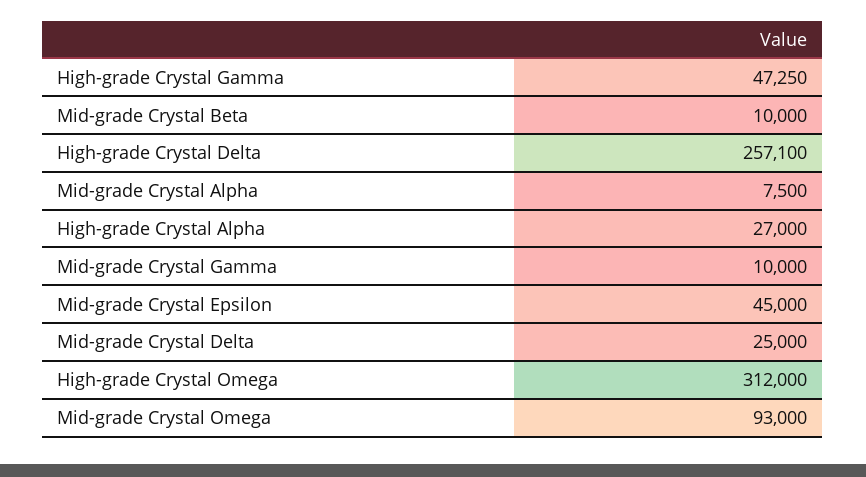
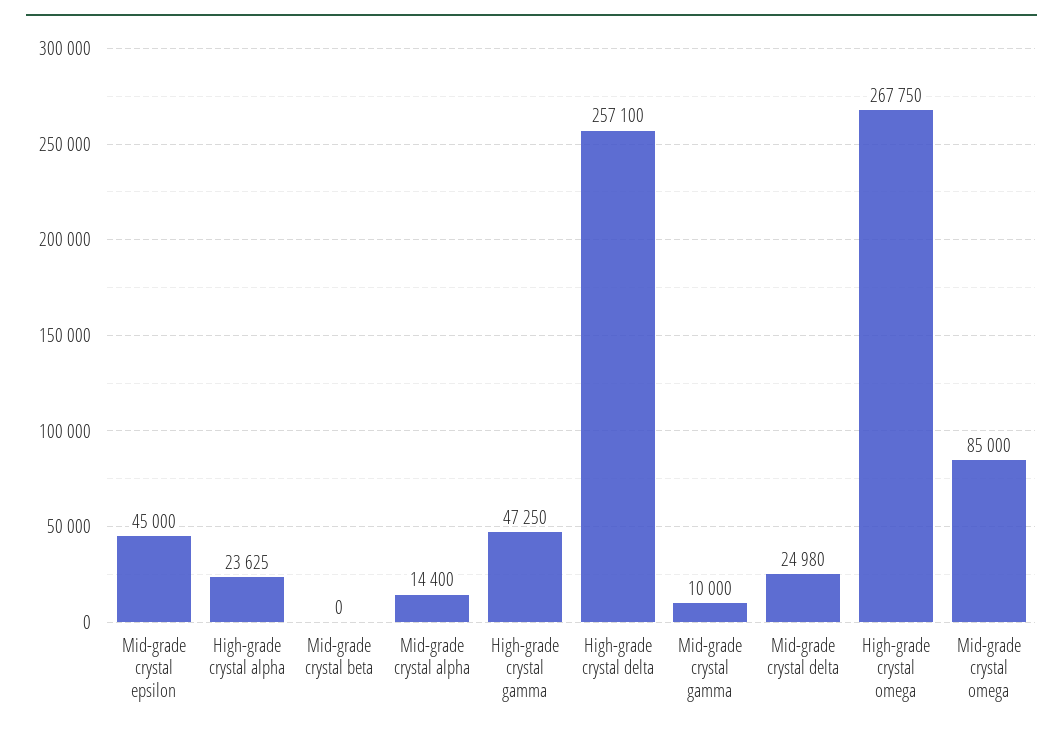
  {
    "High-grade Crystal Gamma": 47250,
-   "Mid-grade Crystal Beta": 10000,
+   "Mid-grade Crystal Beta": 0,
    "High-grade Crystal Delta": 257100,
-   "Mid-grade Crystal Alpha": 7500,
+   "Mid-grade Crystal Alpha": 14400,
-   "High-grade Crystal Alpha": 27000,
+   "High-grade Crystal Alpha": 23625,
    "Mid-grade Crystal Gamma": 10000,
    "Mid-grade Crystal Epsilon": 45000,
-   "Mid-grade Crystal Delta": 25000,
+   "Mid-grade Crystal Delta": 24980,
-   "High-grade Crystal Omega": 312000,
+   "High-grade Crystal Omega": 267750,
-   "Mid-grade Crystal Omega": 93000
+   "Mid-grade Crystal Omega": 85000
  }

